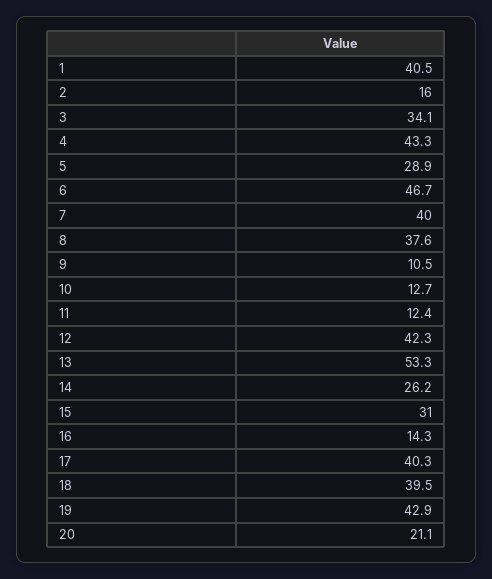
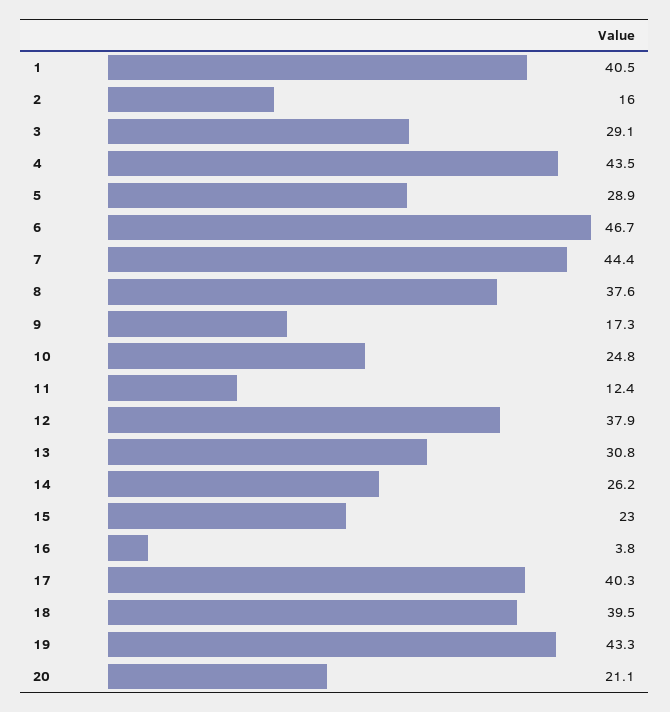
  {
    "1": 40.5,
    "2": 16,
-   "3": 34.1,
+   "3": 29.1,
-   "4": 43.3,
+   "4": 43.5,
    "5": 28.9,
    "6": 46.7,
-   "7": 40,
+   "7": 44.4,
    "8": 37.6,
-   "9": 10.5,
+   "9": 17.3,
-   "10": 12.7,
+   "10": 24.8,
    "11": 12.4,
-   "12": 42.3,
+   "12": 37.9,
-   "13": 53.3,
+   "13": 30.8,
    "14": 26.2,
-   "15": 31,
+   "15": 23,
-   "16": 14.3,
+   "16": 3.8,
    "17": 40.3,
    "18": 39.5,
-   "19": 42.9,
+   "19": 43.3,
    "20": 21.1
  }

